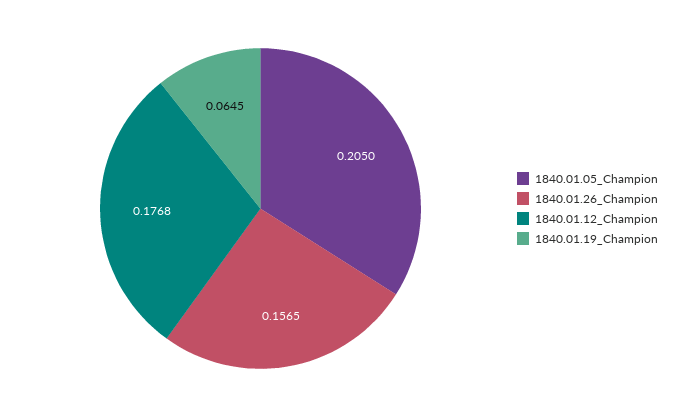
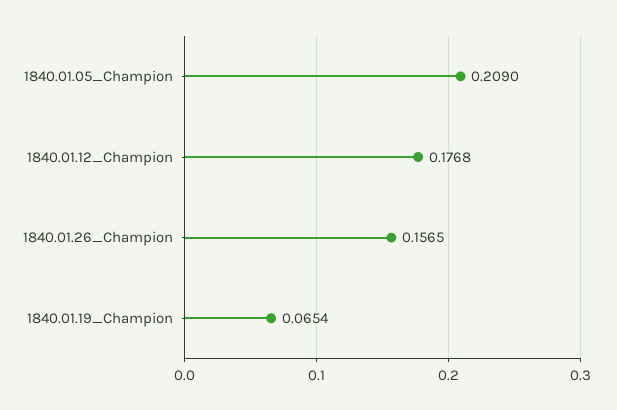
  {
-   "1840.01.05_Champion": 0.205,
+   "1840.01.05_Champion": 0.209,
    "1840.01.26_Champion": 0.1565,
    "1840.01.12_Champion": 0.1768,
-   "1840.01.19_Champion": 0.0645
+   "1840.01.19_Champion": 0.0654
  }

